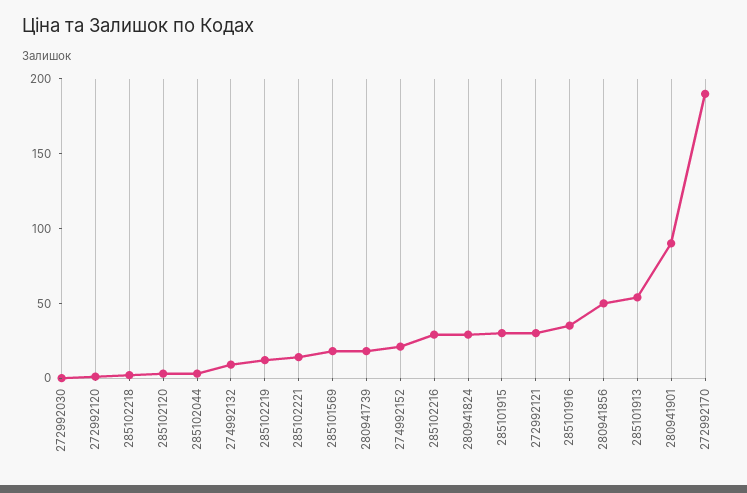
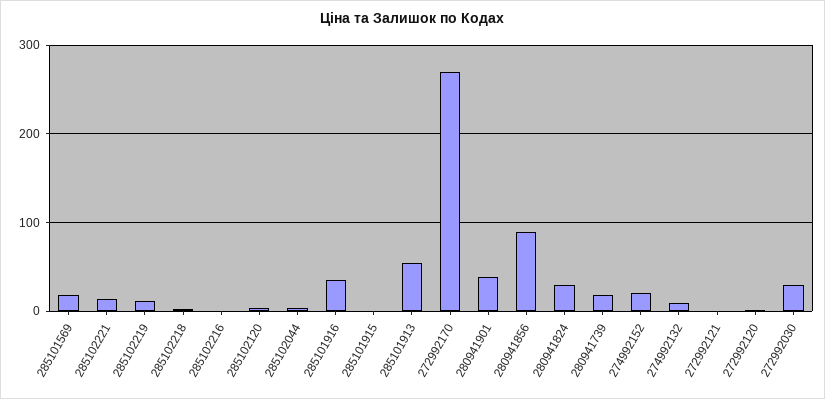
  {
-   "272992030": 0,
+   "272992030": 30,
    "272992120": 0,
    "285102218": 0,
    "285102120": 0,
    "285102044": 0,
    "274992132": 10,
    "285102219": 10,
    "285102221": 10,
    "285101569": 20,
    "280941739": 20,
    "274992152": 20,
-   "285102216": 30,
+   "285102216": 0,
    "280941824": 30,
-   "285101915": 30,
+   "285101915": 0,
-   "272992121": 30,
+   "272992121": 0,
    "285101916": 40,
-   "280941856": 50,
+   "280941856": 90,
    "285101913": 50,
-   "280941901": 90,
+   "280941901": 40,
-   "272992170": 190
+   "272992170": 270
  }

